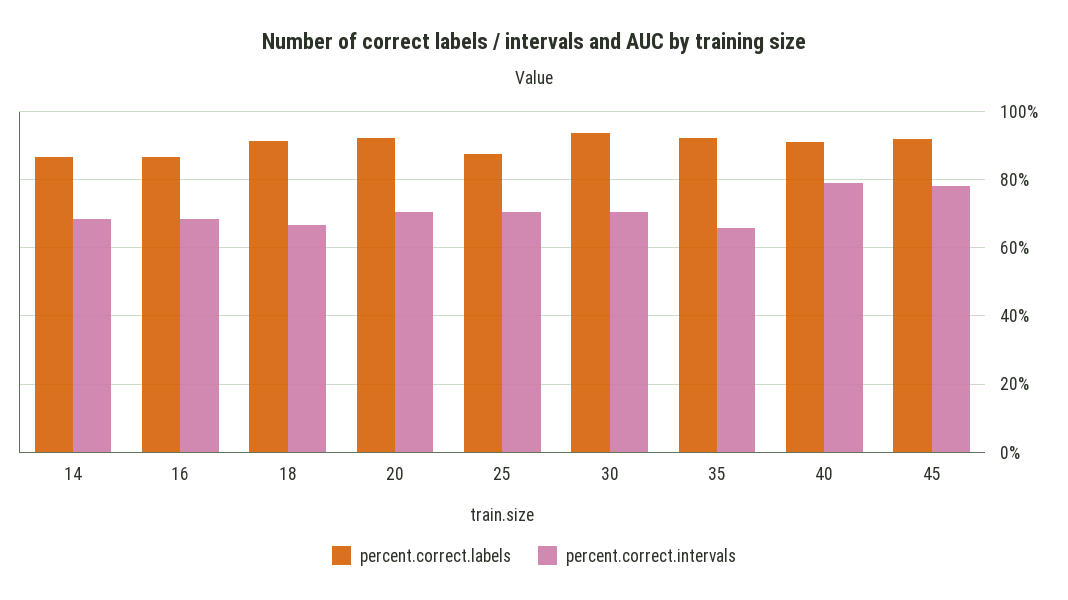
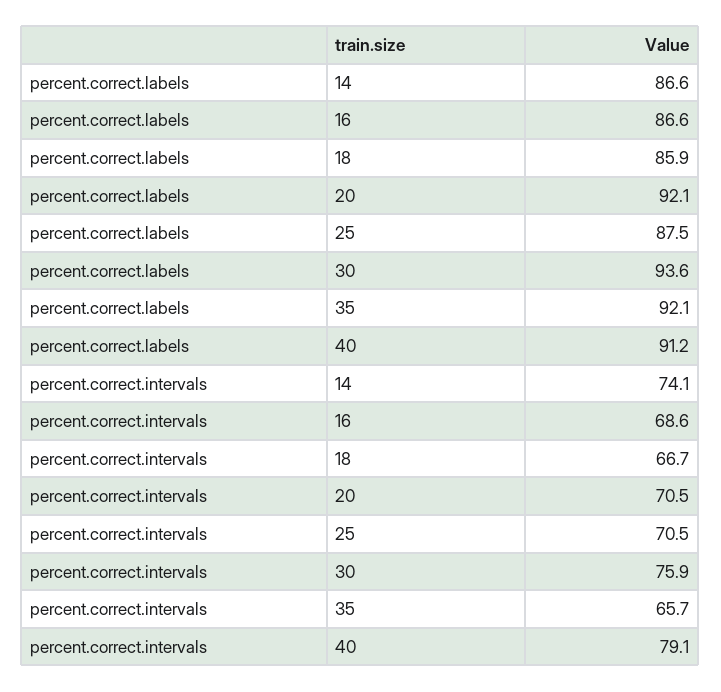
  {
    "percent.correct.labels": {
      "14": 86.6,
      "16": 86.6,
-     "18": 92,
+     "18": 85.9,
      "20": 92.1,
      "25": 87.5,
      "30": 93.6,
      "35": 92.1,
-     "40": 91.2,
+     "40": 91.2
-     "45": 92
    },
    "percent.correct.intervals": {
-     "14": 68,
+     "14": 74.1,
      "16": 68.6,
      "18": 66.7,
      "20": 70.5,
      "25": 70.5,
-     "30": 70,
+     "30": 75.9,
      "35": 65.7,
-     "40": 79.1,
+     "40": 79.1
-     "45": 78
    }
  }

